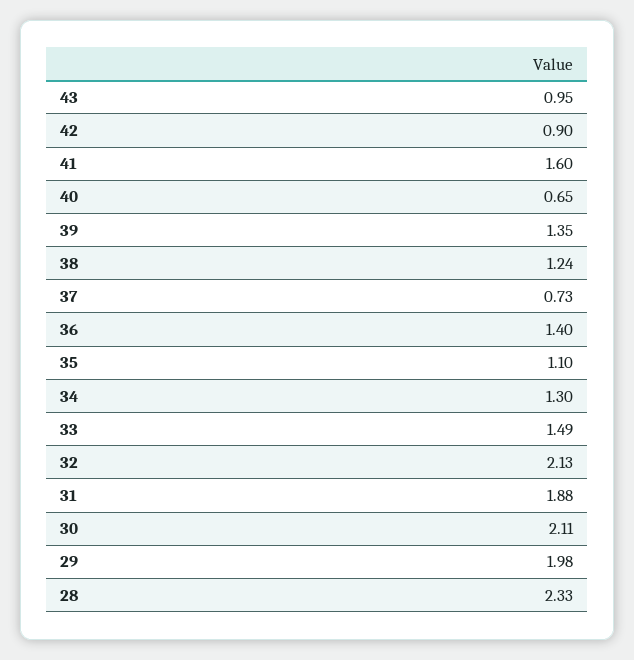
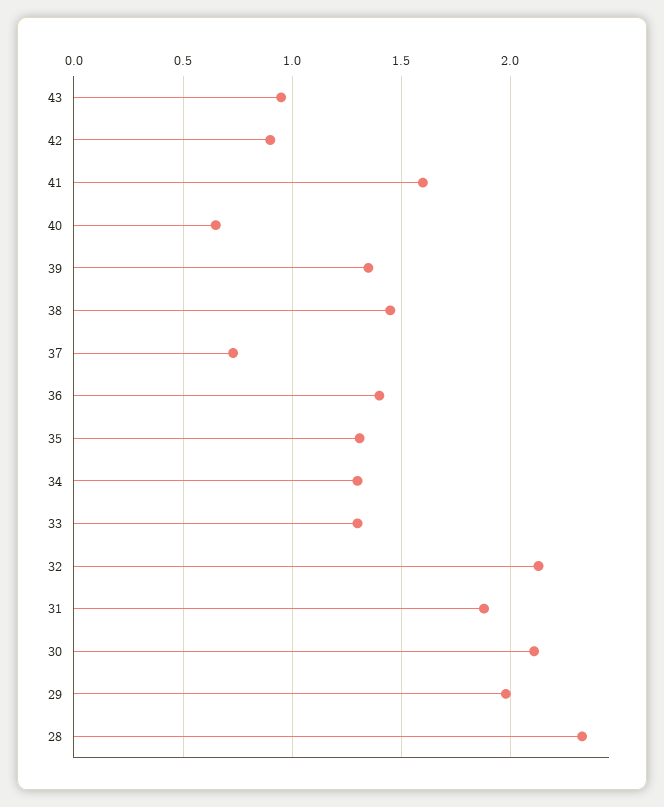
  {
    "43": 0.95,
    "42": 0.9,
    "41": 1.6,
    "40": 0.65,
    "39": 1.35,
-   "38": 1.24,
+   "38": 1.45,
    "37": 0.73,
    "36": 1.4,
-   "35": 1.1,
+   "35": 1.3,
    "34": 1.3,
-   "33": 1.49,
+   "33": 1.3,
    "32": 2.13,
    "31": 1.88,
    "30": 2.11,
    "29": 1.98,
    "28": 2.33
  }

